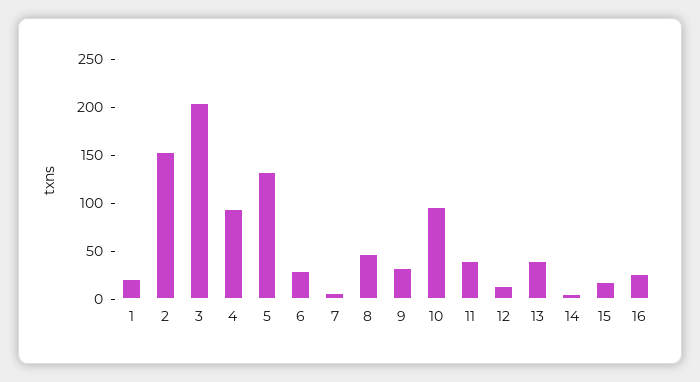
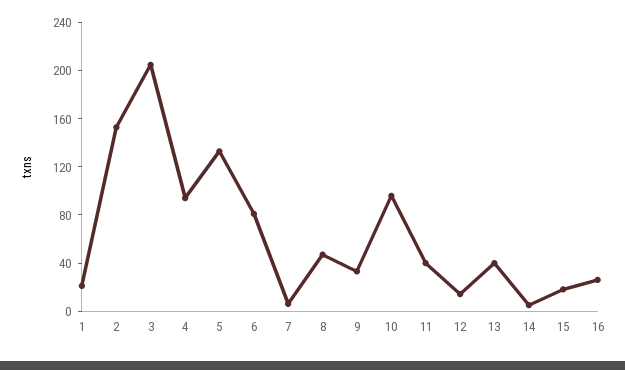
  {
    "1": 20,
    "2": 150,
    "3": 210,
    "4": 90,
    "5": 130,
-   "6": 30,
+   "6": 80,
    "7": 10,
    "8": 50,
    "9": 30,
    "10": 100,
    "11": 40,
    "12": 10,
    "13": 40,
    "14": 10,
    "15": 20,
    "16": 30
  }

